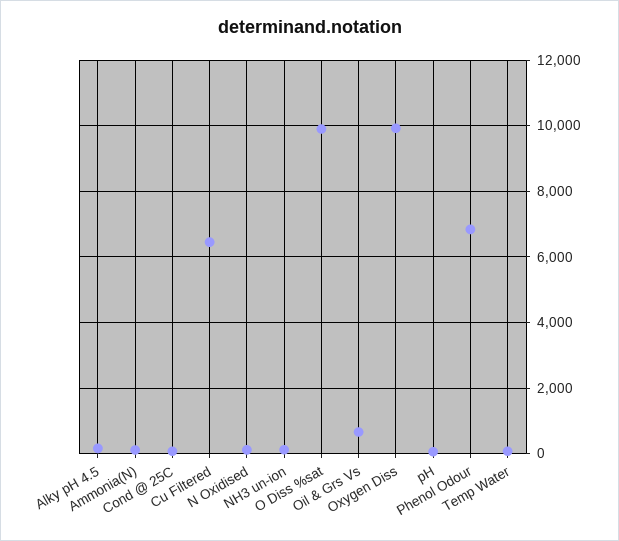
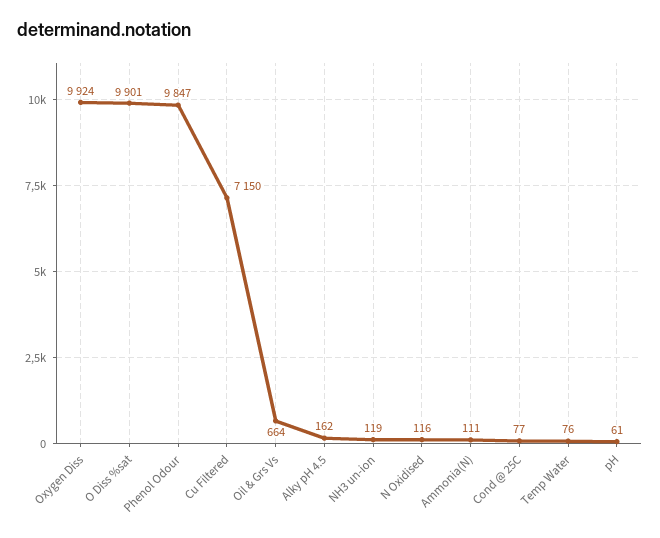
  {
    "Alky pH 4.5": 162,
    "Ammonia(N)": 111,
    "Cond @ 25C": 77,
-   "Cu Filtered": 6400,
+   "Cu Filtered": 7150,
    "N Oxidised": 116,
    "NH3 un-ion": 119,
    "O Diss %sat": 9901,
    "Oil & Grs Vs": 664,
    "Oxygen Diss": 9924,
    "pH": 61,
-   "Phenol Odour": 6800,
+   "Phenol Odour": 9847,
    "Temp Water": 76
  }

